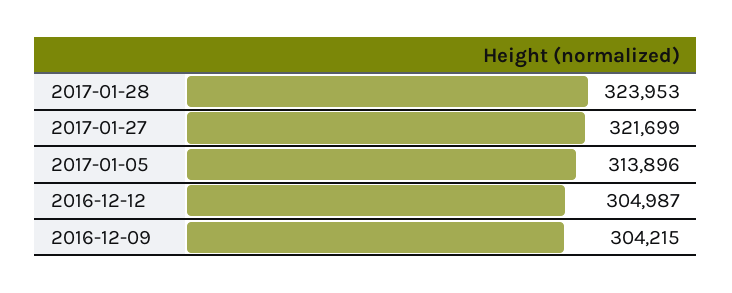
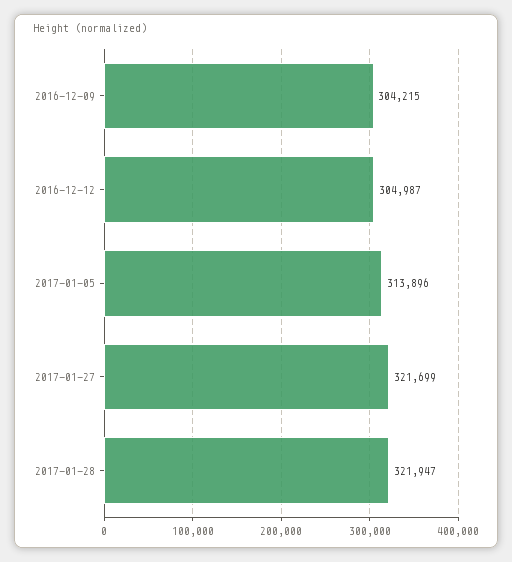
  {
-   "2017-01-28": 323953,
+   "2017-01-28": 321947,
    "2017-01-27": 321699,
    "2017-01-05": 313896,
    "2016-12-12": 304987,
    "2016-12-09": 304215
  }

